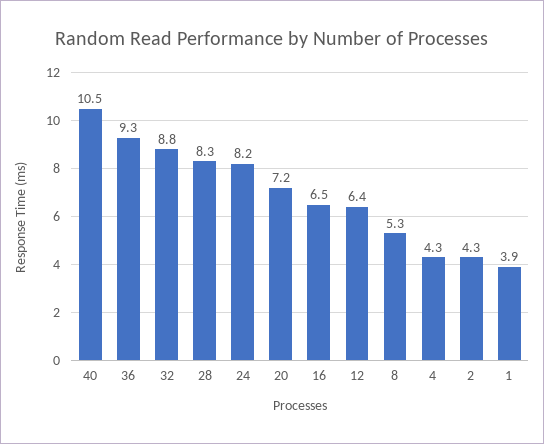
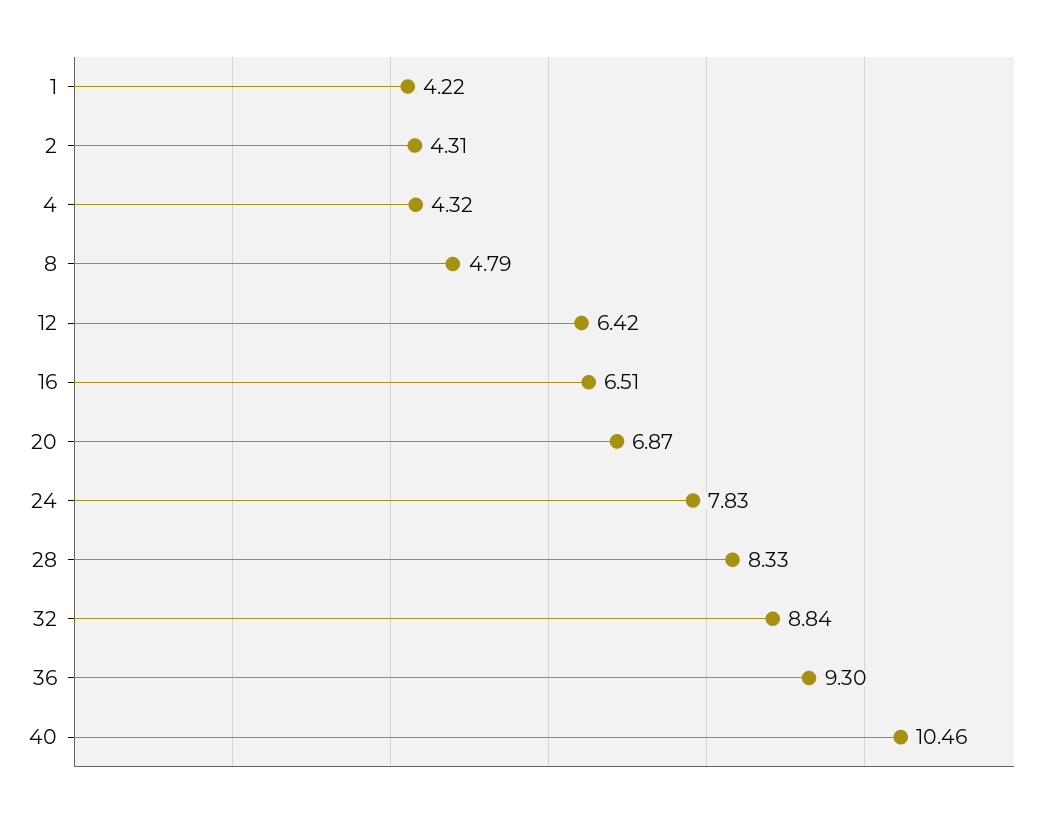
  {
    "40": 10.46,
    "36": 9.3,
    "32": 8.84,
    "28": 8.33,
-   "24": 8.2,
+   "24": 7.83,
-   "20": 7.2,
+   "20": 6.87,
    "16": 6.51,
    "12": 6.42,
-   "8": 5.3,
+   "8": 4.79,
    "4": 4.32,
    "2": 4.31,
-   "1": 3.9
+   "1": 4.22
  }

